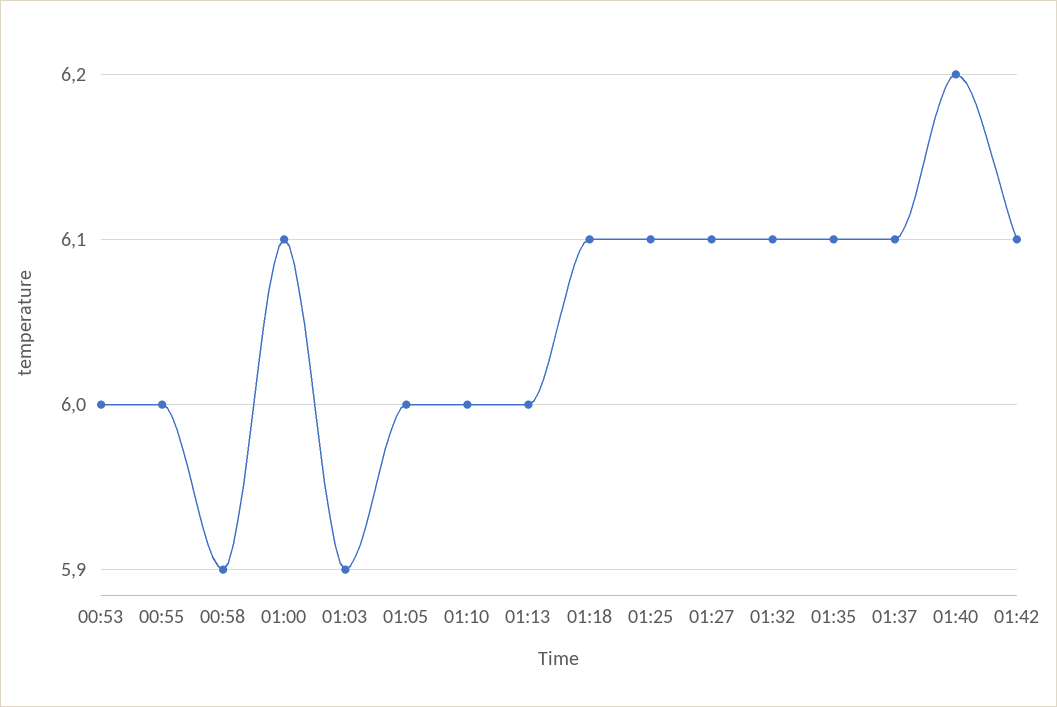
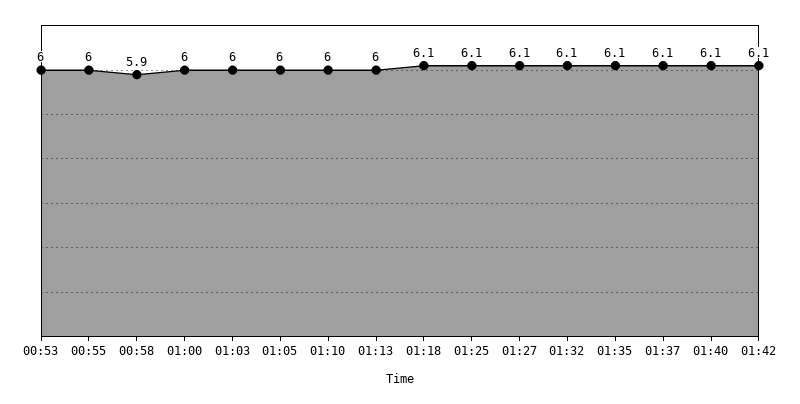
  {
    "00:53": 6,
    "00:55": 6,
    "00:58": 5.9,
-   "01:00": 6.1,
+   "01:00": 6,
-   "01:03": 5.9,
+   "01:03": 6,
    "01:05": 6,
    "01:10": 6,
    "01:13": 6,
    "01:18": 6.1,
    "01:25": 6.1,
    "01:27": 6.1,
    "01:32": 6.1,
    "01:35": 6.1,
    "01:37": 6.1,
-   "01:40": 6.2,
+   "01:40": 6.1,
    "01:42": 6.1
  }

